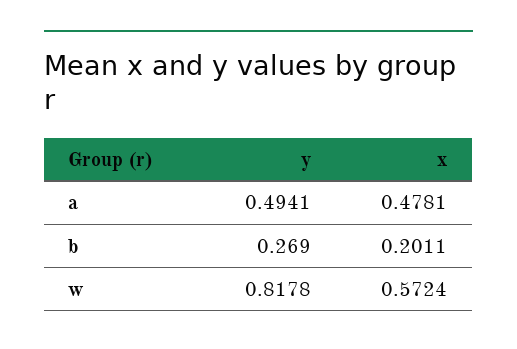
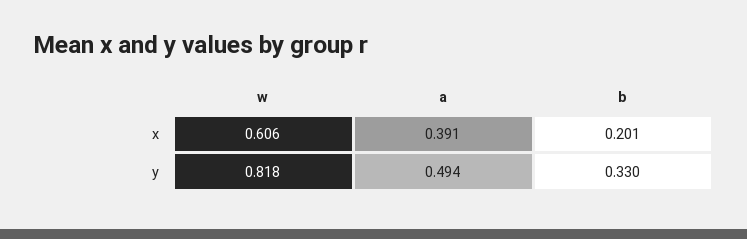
  {
    "y": {
      "a": 0.4941,
-     "b": 0.269,
+     "b": 0.33,
      "w": 0.8178
    },
    "x": {
-     "a": 0.4781,
+     "a": 0.391,
      "b": 0.2011,
-     "w": 0.5724
+     "w": 0.606
    }
  }

